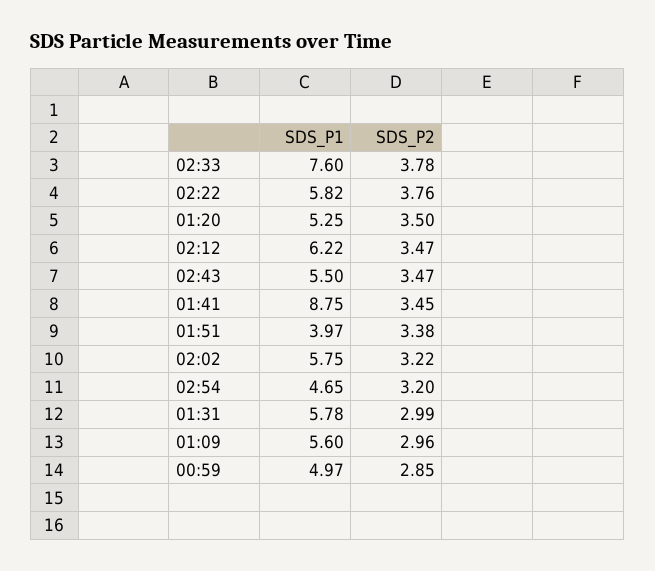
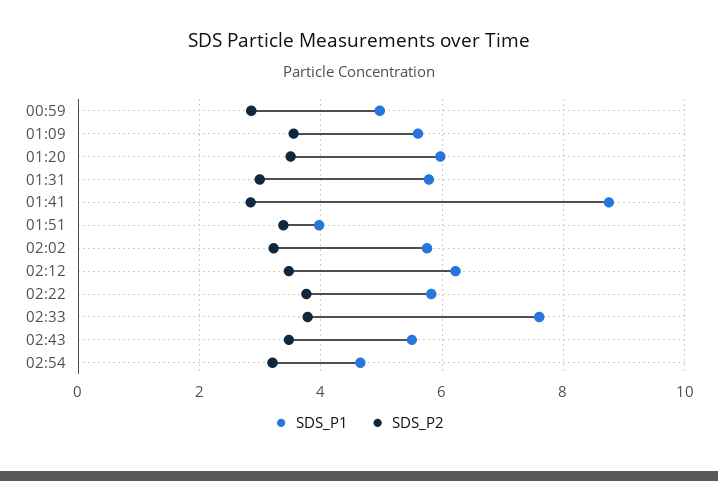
  {
    "SDS_P1": {
      "02:33": 7.6,
      "02:22": 5.82,
-     "01:20": 5.25,
+     "01:20": 6,
      "02:12": 6.22,
      "02:43": 5.5,
      "01:41": 8.75,
      "01:51": 3.97,
      "02:02": 5.75,
      "02:54": 4.65,
      "01:31": 5.78,
      "01:09": 5.6,
      "00:59": 4.97
    },
    "SDS_P2": {
      "02:33": 3.78,
      "02:22": 3.76,
      "01:20": 3.5,
      "02:12": 3.47,
      "02:43": 3.47,
-     "01:41": 3.45,
+     "01:41": 2.8,
      "01:51": 3.38,
      "02:02": 3.22,
      "02:54": 3.2,
      "01:31": 2.99,
-     "01:09": 2.96,
+     "01:09": 3.6,
      "00:59": 2.85
    }
  }

